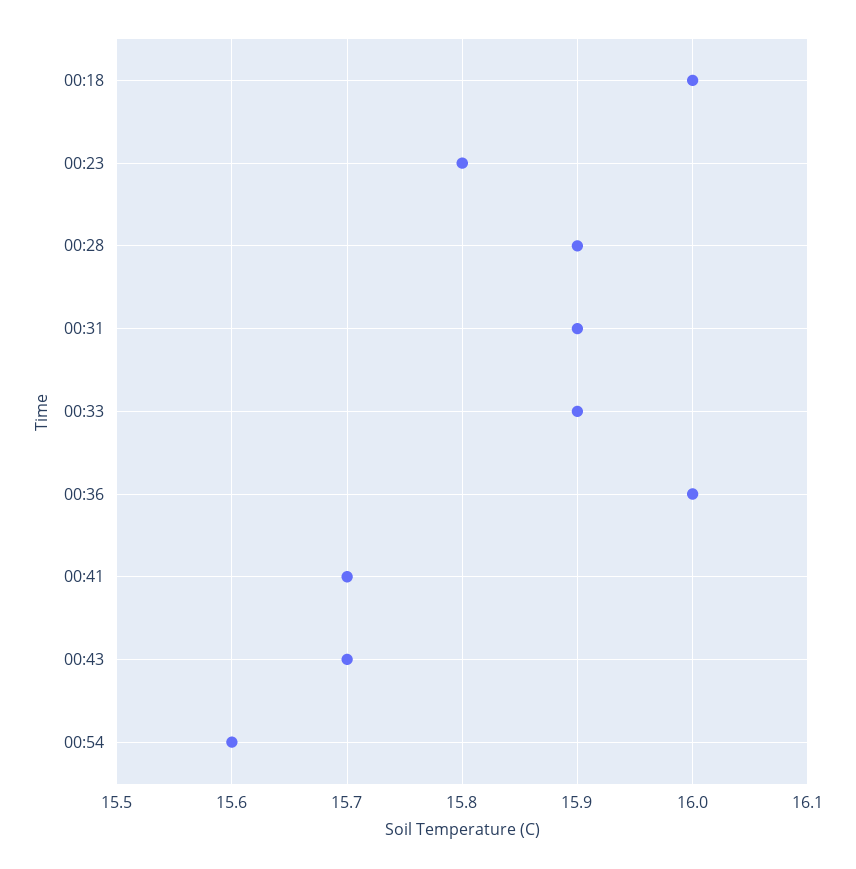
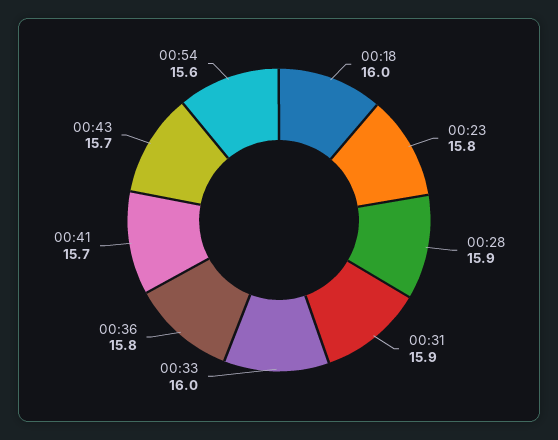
  {
    "00:18": 16,
    "00:23": 15.8,
    "00:28": 15.9,
    "00:31": 15.9,
-   "00:33": 15.9,
+   "00:33": 16,
-   "00:36": 16,
+   "00:36": 15.8,
    "00:41": 15.7,
    "00:43": 15.7,
    "00:54": 15.6
  }

